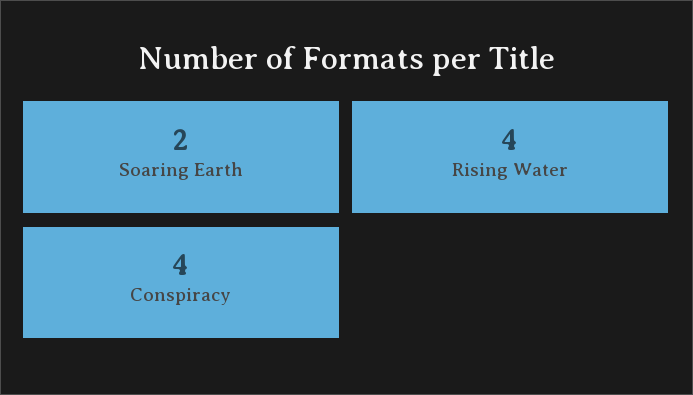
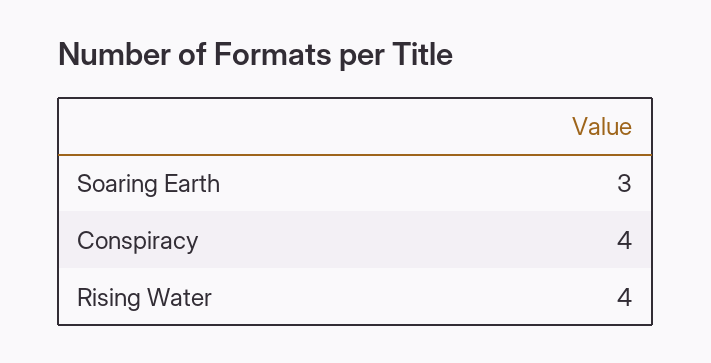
  {
-   "Soaring Earth": 2,
+   "Soaring Earth": 3,
    "Rising Water": 4,
    "Conspiracy": 4
  }

